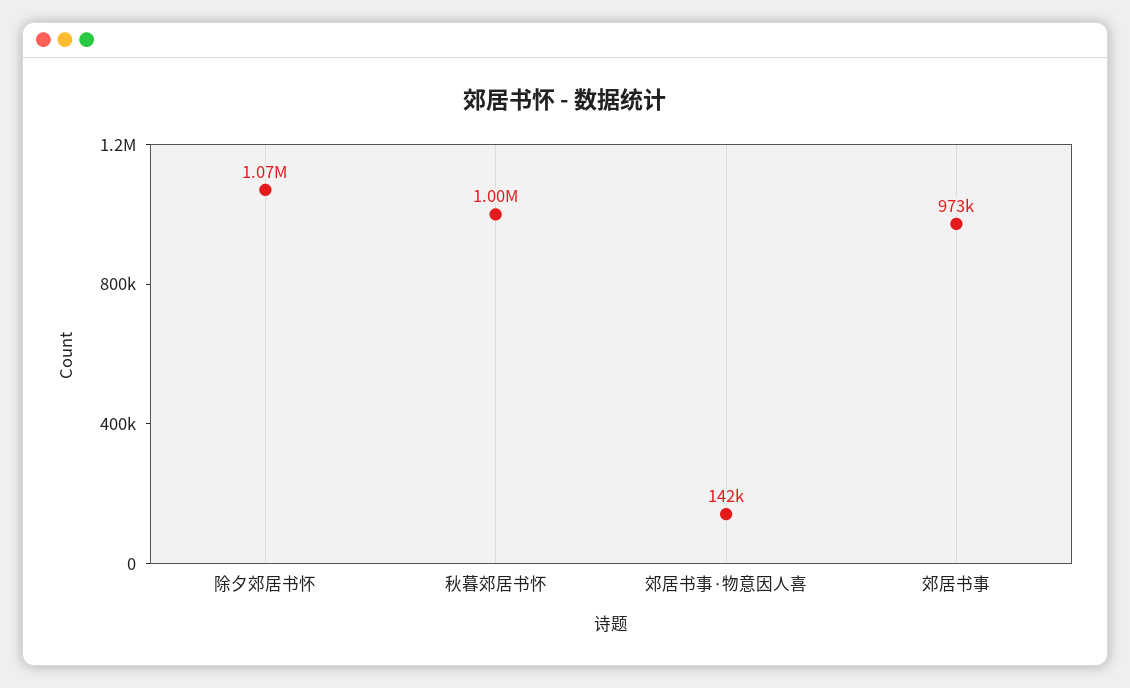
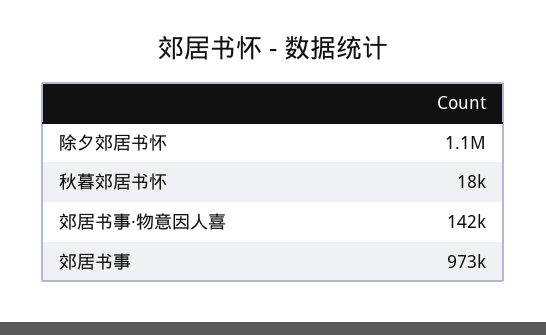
  {
    "除夕郊居书怀": 1070000,
-   "秋暮郊居书怀": 1000000,
+   "秋暮郊居书怀": 18000,
    "郊居书事·物意因人喜": 142000,
    "郊居书事": 973000
  }

